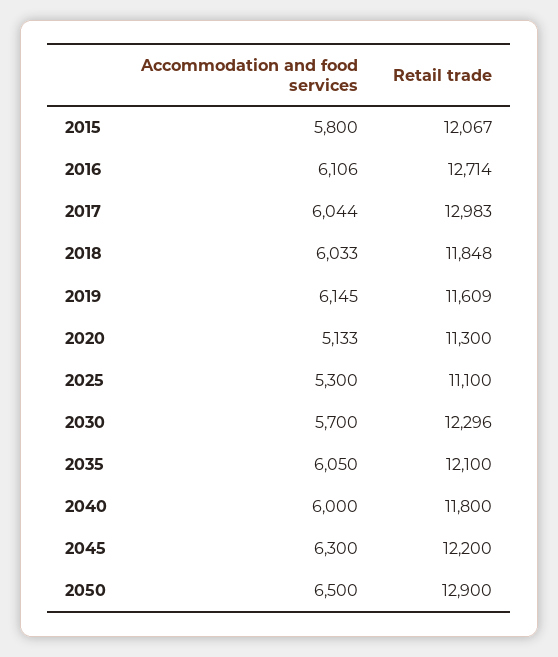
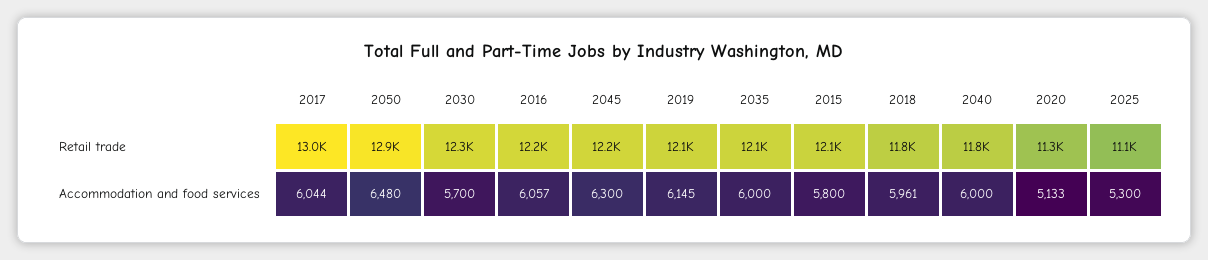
  {
    "Accommodation and food services": {
      "2015": 5800,
-     "2016": 6106,
+     "2016": 6057,
      "2017": 6044,
-     "2018": 6033,
+     "2018": 5961,
      "2019": 6145,
      "2020": 5133,
      "2025": 5300,
      "2030": 5700,
-     "2035": 6050,
+     "2035": 6000,
      "2040": 6000,
      "2045": 6300,
-     "2050": 6500
+     "2050": 6480
    },
    "Retail trade": {
      "2015": 12067,
-     "2016": 12714,
+     "2016": 12200,
      "2017": 12983,
      "2018": 11848,
-     "2019": 11609,
+     "2019": 12100,
      "2020": 11300,
      "2025": 11100,
      "2030": 12296,
      "2035": 12100,
      "2040": 11800,
      "2045": 12200,
      "2050": 12900
    }
  }

